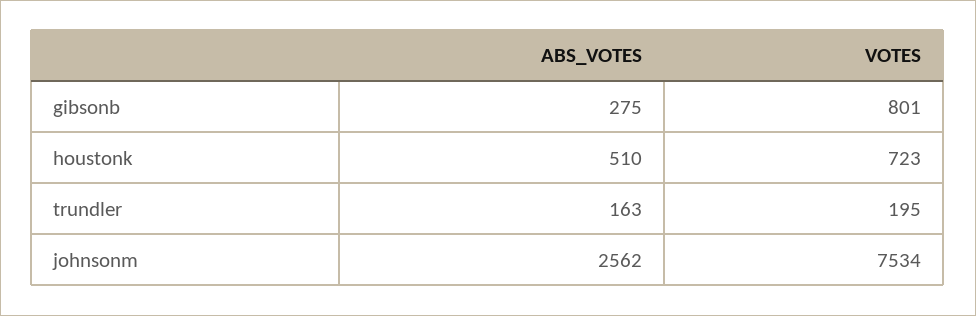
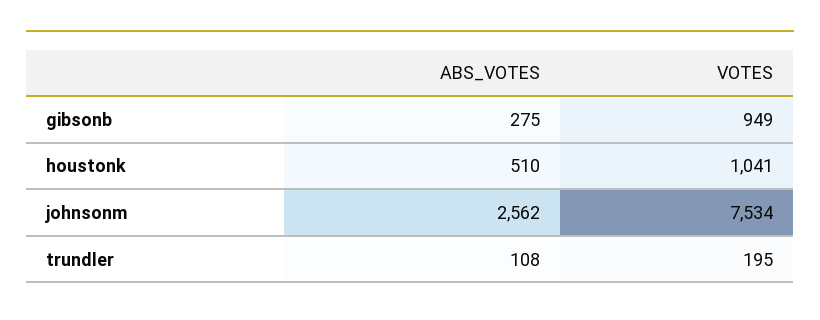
  {
    "ABS_VOTES": {
      "gibsonb": 275,
      "houstonk": 510,
-     "trundler": 163,
+     "trundler": 108,
      "johnsonm": 2562
    },
    "VOTES": {
-     "gibsonb": 801,
+     "gibsonb": 949,
-     "houstonk": 723,
+     "houstonk": 1041,
      "trundler": 195,
      "johnsonm": 7534
    }
  }

